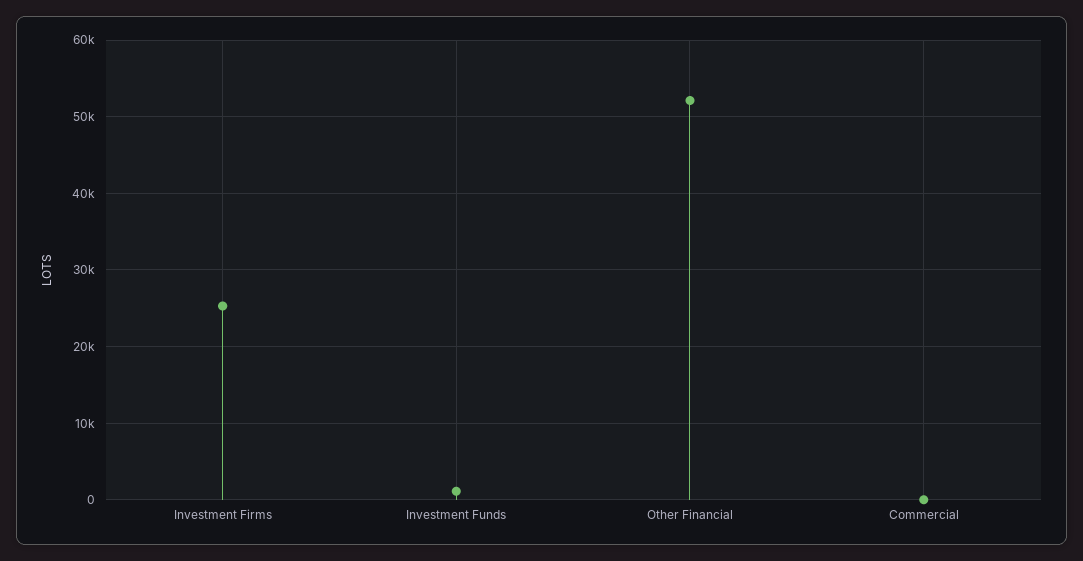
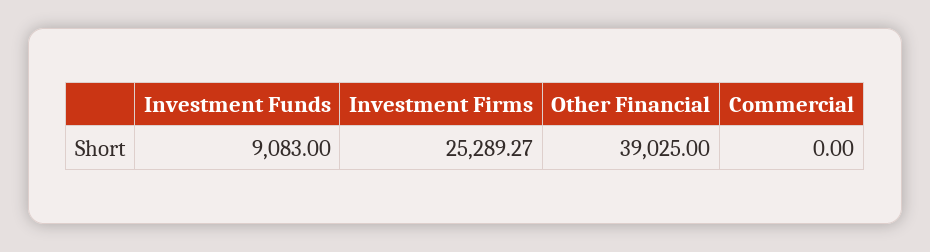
  {
    "Investment Firms": 25289.27,
-   "Investment Funds": 1000,
+   "Investment Funds": 9083,
-   "Other Financial": 52000,
+   "Other Financial": 39025,
    "Commercial": 0
  }

